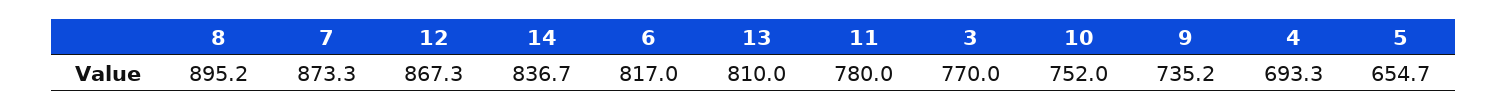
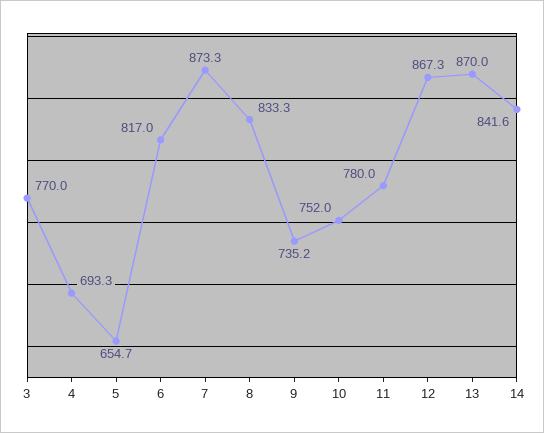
  {
-   "8": 895.2,
+   "8": 833.3,
    "7": 873.3,
    "12": 867.3,
-   "14": 836.7,
+   "14": 841.6,
    "6": 817,
-   "13": 810,
+   "13": 870,
    "11": 780,
    "3": 770,
    "10": 752,
    "9": 735.2,
    "4": 693.3,
    "5": 654.7
  }

